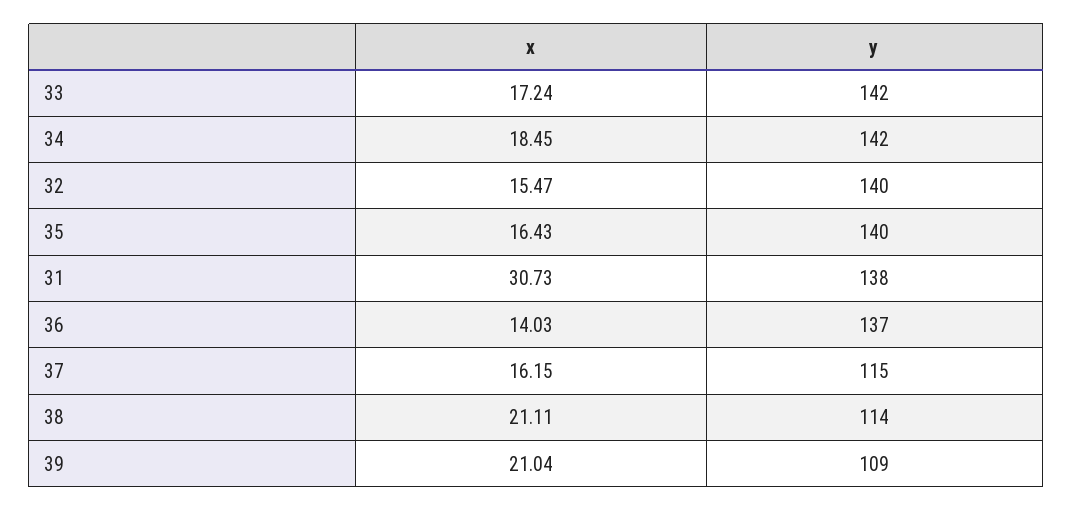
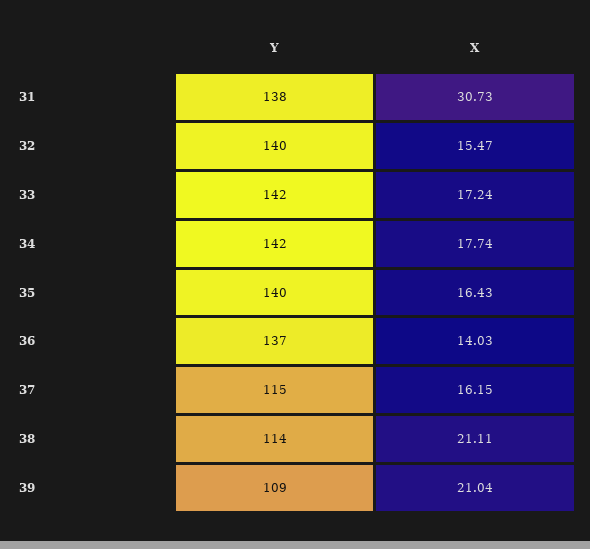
  {
    "x": {
      "33": 17.24,
-     "34": 18.45,
+     "34": 17.74,
      "32": 15.47,
      "35": 16.43,
      "31": 30.73,
      "36": 14.03,
      "37": 16.15,
      "38": 21.11,
      "39": 21.04
    },
    "y": {
      "33": 142,
      "34": 142,
      "32": 140,
      "35": 140,
      "31": 138,
      "36": 137,
      "37": 115,
      "38": 114,
      "39": 109
    }
  }

